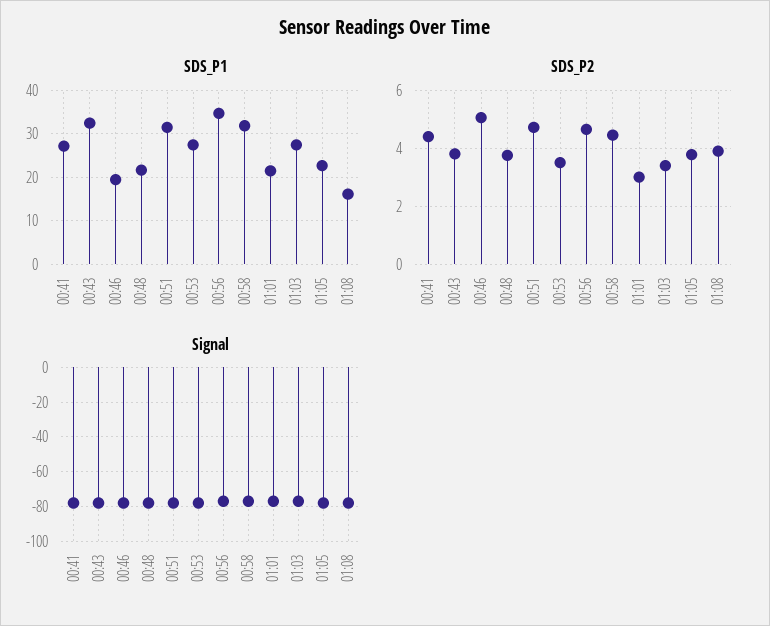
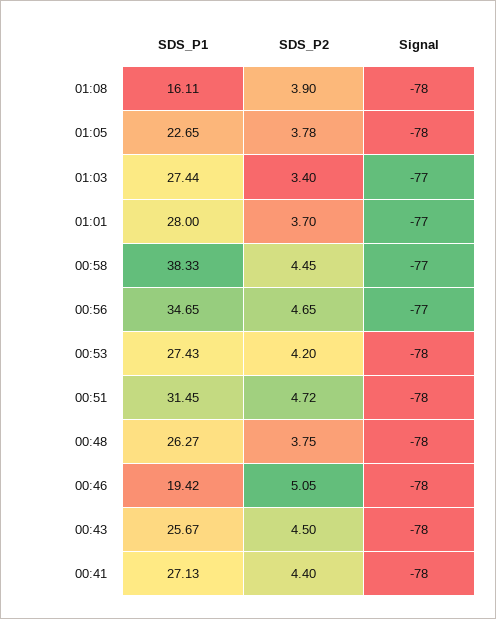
  {
    "SDS_P1": {
      "00:41": 27.13,
-     "00:43": 32,
+     "00:43": 25.67,
      "00:46": 19.42,
-     "00:48": 22,
+     "00:48": 26.27,
      "00:51": 31.45,
      "00:53": 27.43,
      "00:56": 34.65,
-     "00:58": 32,
+     "00:58": 38.33,
-     "01:01": 22,
+     "01:01": 28,
      "01:03": 27.44,
      "01:05": 22.65,
      "01:08": 16.11
    },
    "SDS_P2": {
      "00:41": 4.4,
-     "00:43": 3.75,
+     "00:43": 4.5,
      "00:46": 5.05,
      "00:48": 3.75,
      "00:51": 4.72,
-     "00:53": 3.5,
+     "00:53": 4.2,
      "00:56": 4.65,
      "00:58": 4.45,
-     "01:01": 3,
+     "01:01": 3.7,
      "01:03": 3.4,
      "01:05": 3.78,
      "01:08": 3.9
    },
    "Signal": {
      "00:41": -78,
      "00:43": -78,
      "00:46": -78,
      "00:48": -78,
      "00:51": -78,
      "00:53": -78,
      "00:56": -77,
      "00:58": -77,
      "01:01": -77,
      "01:03": -77,
      "01:05": -78,
      "01:08": -78
    }
  }

